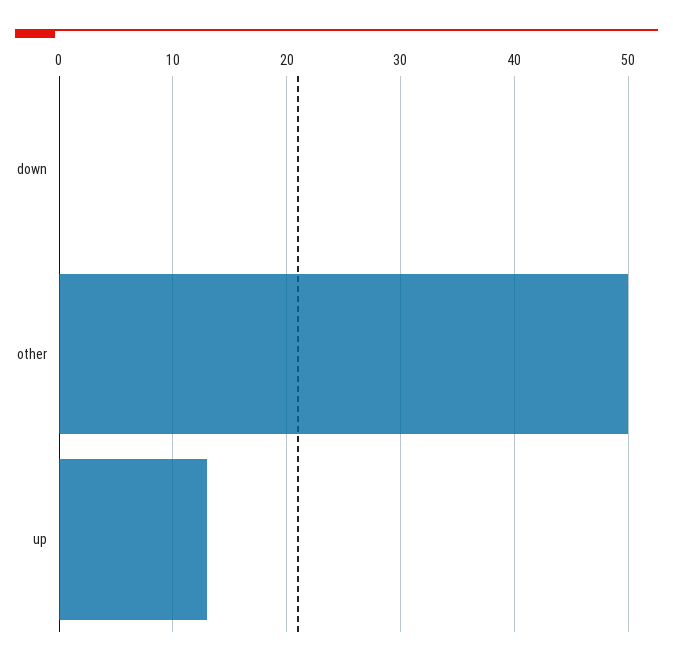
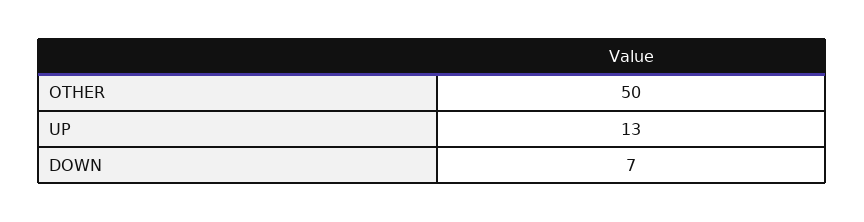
  {
-   "down": 0,
+   "down": 7,
    "other": 50,
    "up": 13
  }

